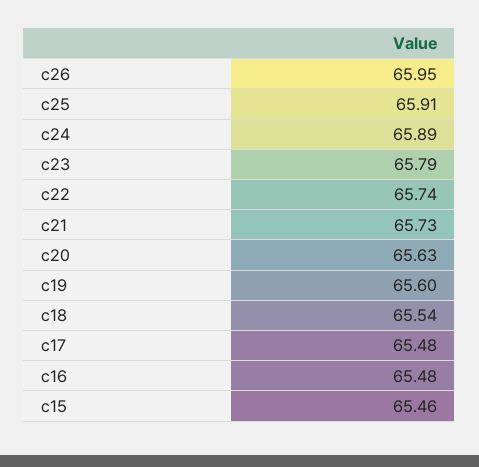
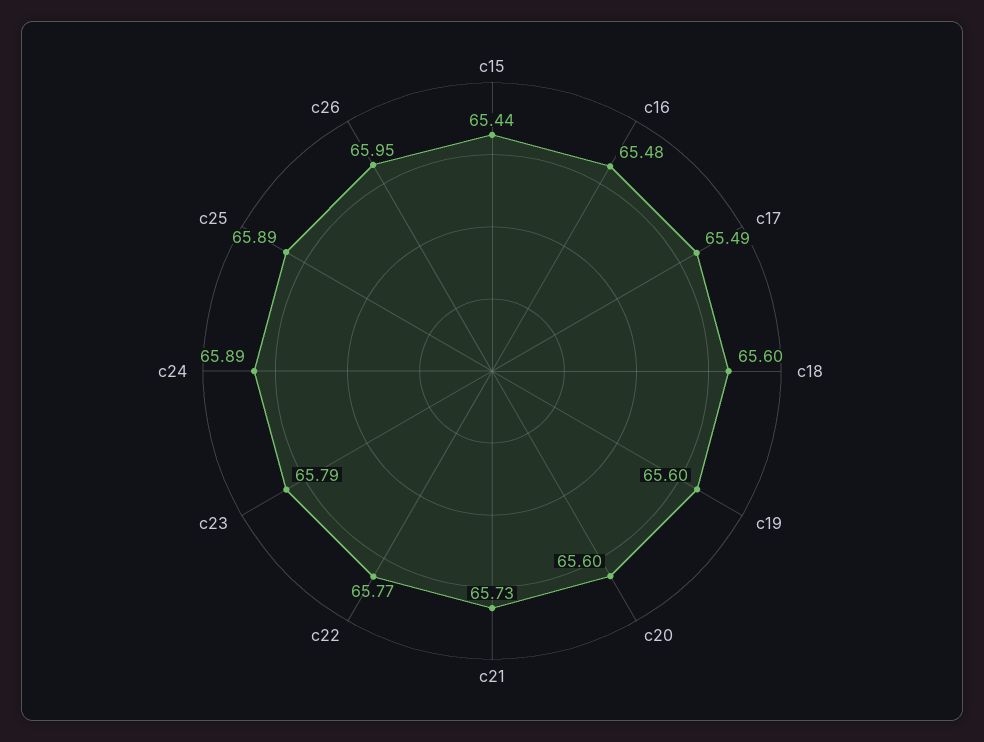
  {
    "c26": 65.95,
-   "c25": 65.91,
+   "c25": 65.89,
    "c24": 65.89,
    "c23": 65.79,
-   "c22": 65.74,
+   "c22": 65.77,
    "c21": 65.73,
-   "c20": 65.63,
+   "c20": 65.6,
    "c19": 65.6,
-   "c18": 65.54,
+   "c18": 65.6,
-   "c17": 65.48,
+   "c17": 65.49,
    "c16": 65.48,
-   "c15": 65.46
+   "c15": 65.44
  }

